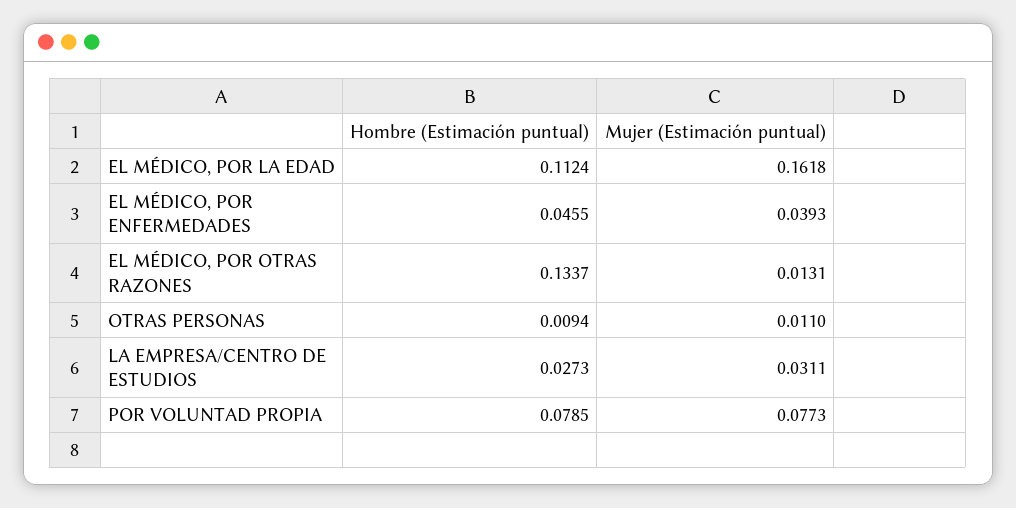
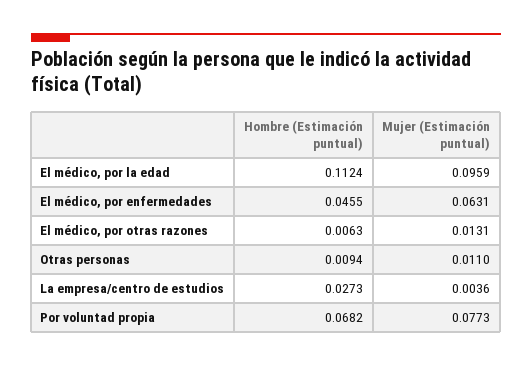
  {
    "Hombre (Estimación puntual)": {
      "EL MÉDICO, POR LA EDAD": 0.1124,
      "EL MÉDICO, POR ENFERMEDADES": 0.0455,
-     "EL MÉDICO, POR OTRAS RAZONES": 0.1337,
+     "EL MÉDICO, POR OTRAS RAZONES": 0.0063,
      "OTRAS PERSONAS": 0.0094,
      "LA EMPRESA/CENTRO DE ESTUDIOS": 0.0273,
-     "POR VOLUNTAD PROPIA": 0.0785
+     "POR VOLUNTAD PROPIA": 0.0682
    },
    "Mujer (Estimación puntual)": {
-     "EL MÉDICO, POR LA EDAD": 0.1618,
+     "EL MÉDICO, POR LA EDAD": 0.0959,
-     "EL MÉDICO, POR ENFERMEDADES": 0.0393,
+     "EL MÉDICO, POR ENFERMEDADES": 0.0631,
      "EL MÉDICO, POR OTRAS RAZONES": 0.0131,
      "OTRAS PERSONAS": 0.011,
-     "LA EMPRESA/CENTRO DE ESTUDIOS": 0.0311,
+     "LA EMPRESA/CENTRO DE ESTUDIOS": 0.0036,
      "POR VOLUNTAD PROPIA": 0.0773
    }
  }

